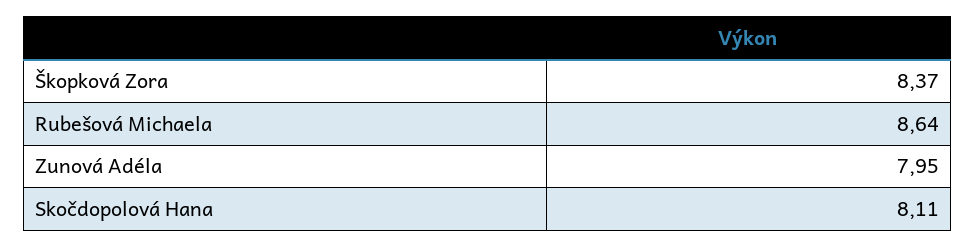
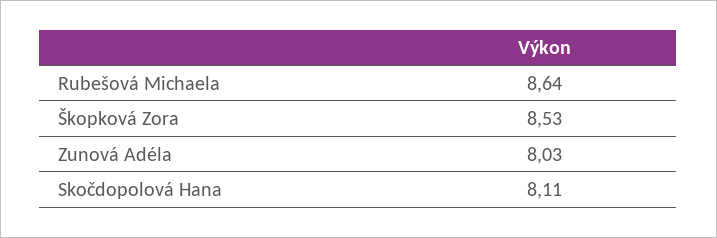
  {
-   "Škopková Zora": 8.37,
+   "Škopková Zora": 8.53,
    "Rubešová Michaela": 8.64,
-   "Zunová Adéla": 7.95,
+   "Zunová Adéla": 8.03,
    "Skočdopolová Hana": 8.11
  }

